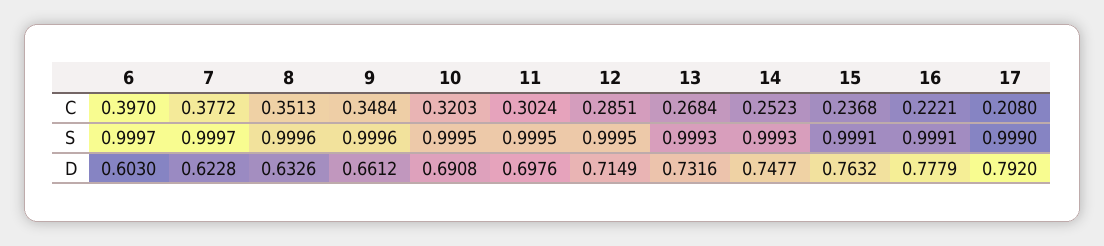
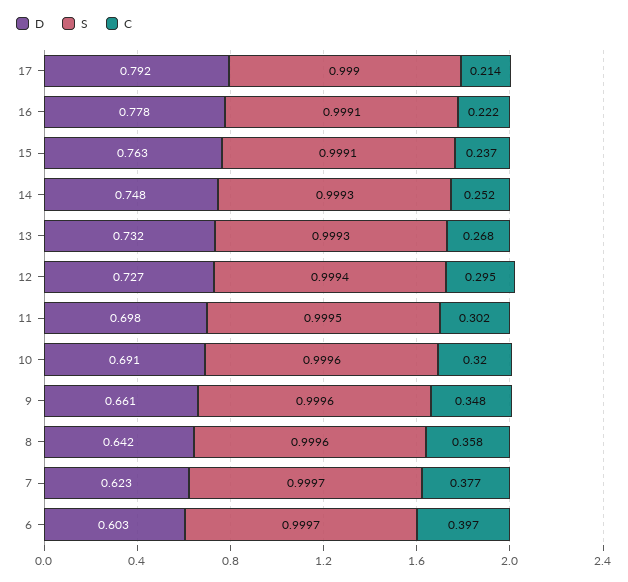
  {
    "C": {
      "6": 0.397,
      "7": 0.3772,
-     "8": 0.3513,
+     "8": 0.358,
      "9": 0.3484,
      "10": 0.3203,
      "11": 0.3024,
-     "12": 0.2851,
+     "12": 0.295,
      "13": 0.2684,
      "14": 0.2523,
      "15": 0.2368,
      "16": 0.2221,
-     "17": 0.208
+     "17": 0.214
    },
    "S": {
      "6": 0.9997,
      "7": 0.9997,
      "8": 0.9996,
      "9": 0.9996,
-     "10": 0.9995,
+     "10": 0.9996,
      "11": 0.9995,
-     "12": 0.9995,
+     "12": 0.9994,
      "13": 0.9993,
      "14": 0.9993,
      "15": 0.9991,
      "16": 0.9991,
      "17": 0.999
    },
    "D": {
      "6": 0.603,
      "7": 0.6228,
-     "8": 0.6326,
+     "8": 0.642,
      "9": 0.6612,
      "10": 0.6908,
      "11": 0.6976,
-     "12": 0.7149,
+     "12": 0.727,
      "13": 0.7316,
      "14": 0.7477,
      "15": 0.7632,
      "16": 0.7779,
      "17": 0.792
    }
  }

